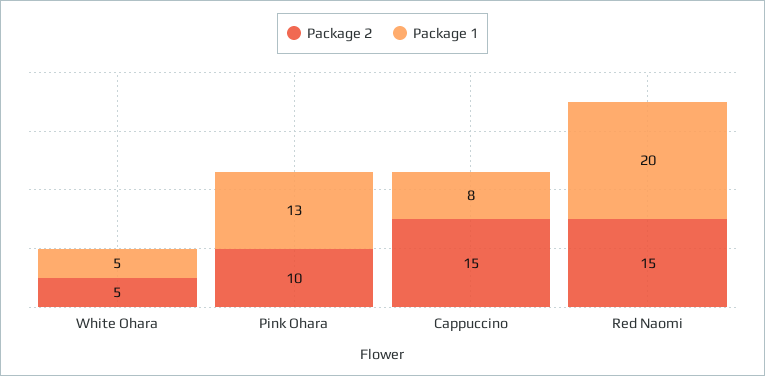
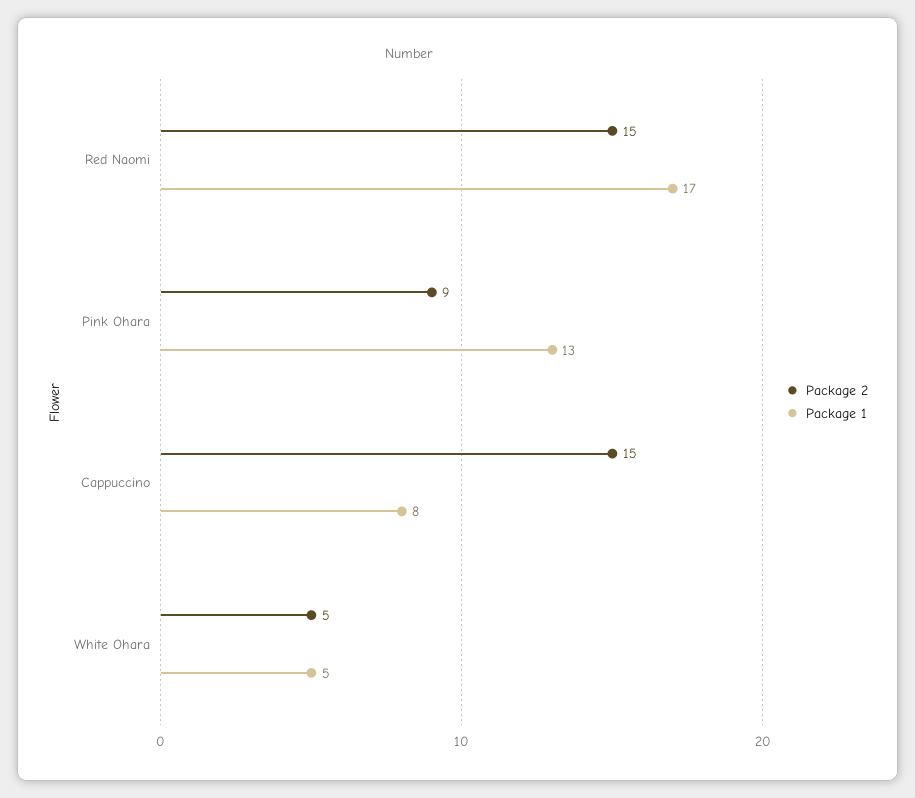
  {
    "Package 2": {
      "White Ohara": 5,
-     "Pink Ohara": 10,
+     "Pink Ohara": 9,
      "Cappuccino": 15,
      "Red Naomi": 15
    },
    "Package 1": {
      "White Ohara": 5,
      "Pink Ohara": 13,
      "Cappuccino": 8,
-     "Red Naomi": 20
+     "Red Naomi": 17
    }
  }

